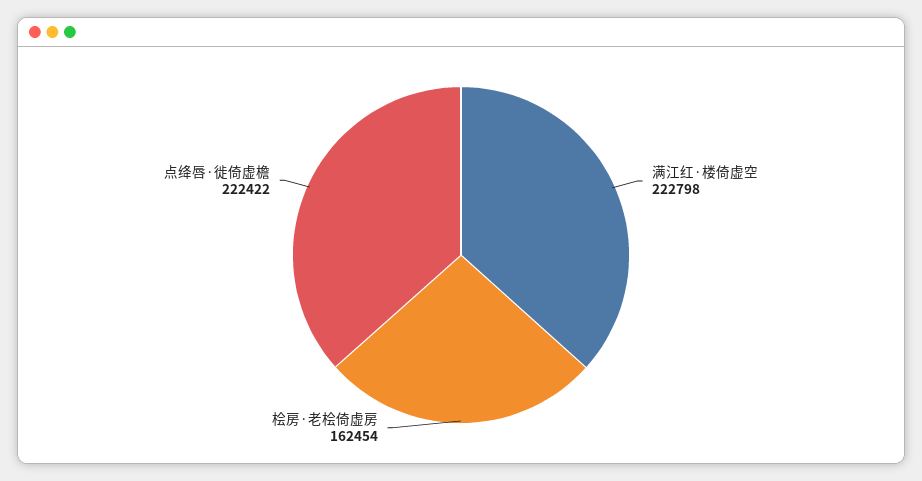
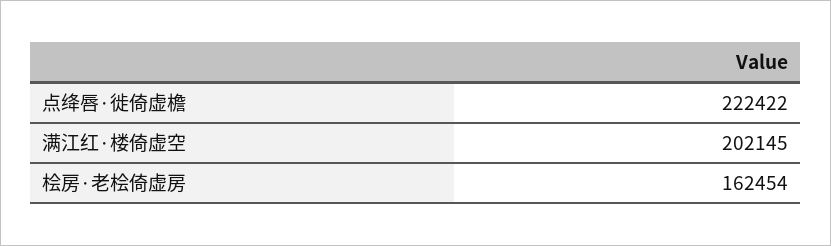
  {
-   "满江红·楼倚虚空": 222798,
+   "满江红·楼倚虚空": 202145,
    "桧房·老桧倚虚房": 162454,
    "点绛唇·徙倚虚檐": 222422
  }

